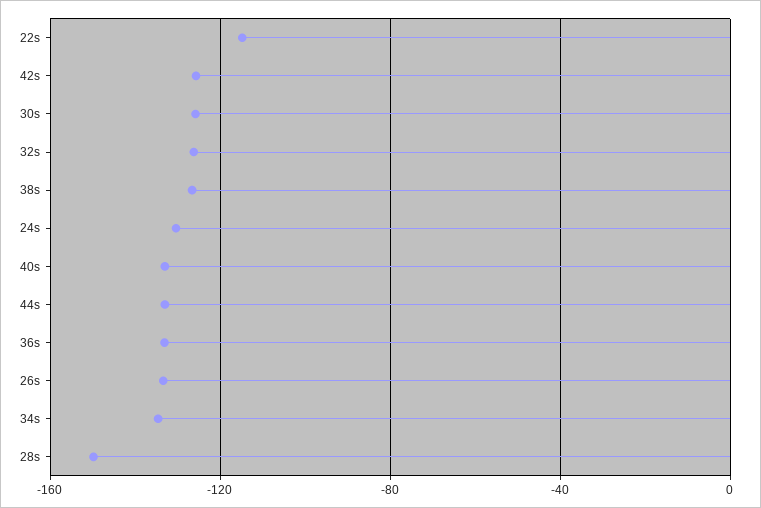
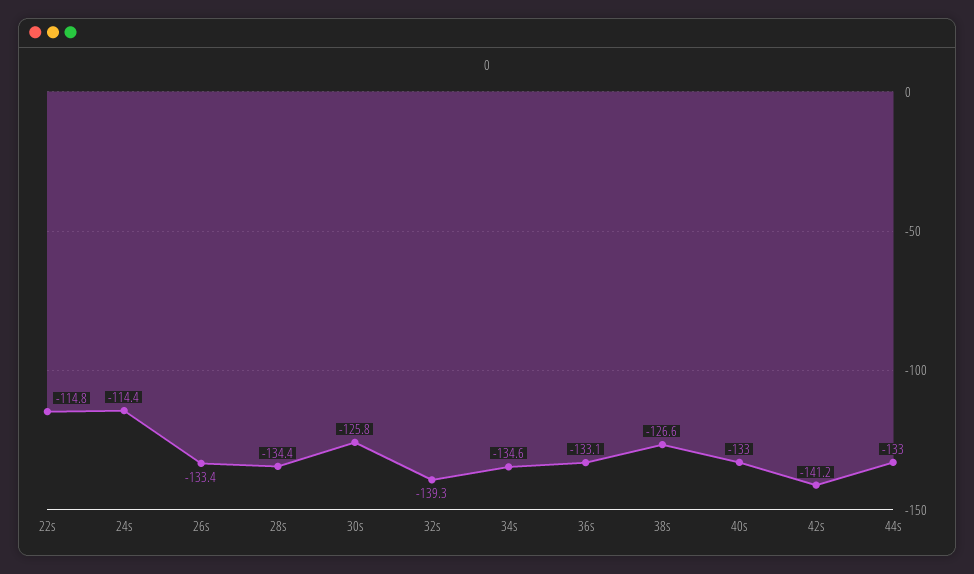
  {
    "22s": -114.8,
-   "42s": -125,
+   "42s": -141.2,
    "30s": -125.8,
-   "32s": -125,
+   "32s": -139.3,
    "38s": -126.6,
-   "24s": -130,
+   "24s": -114.4,
    "40s": -133,
    "44s": -133,
    "36s": -133.1,
    "26s": -133.4,
    "34s": -134.6,
-   "28s": -150
+   "28s": -134.4
  }

